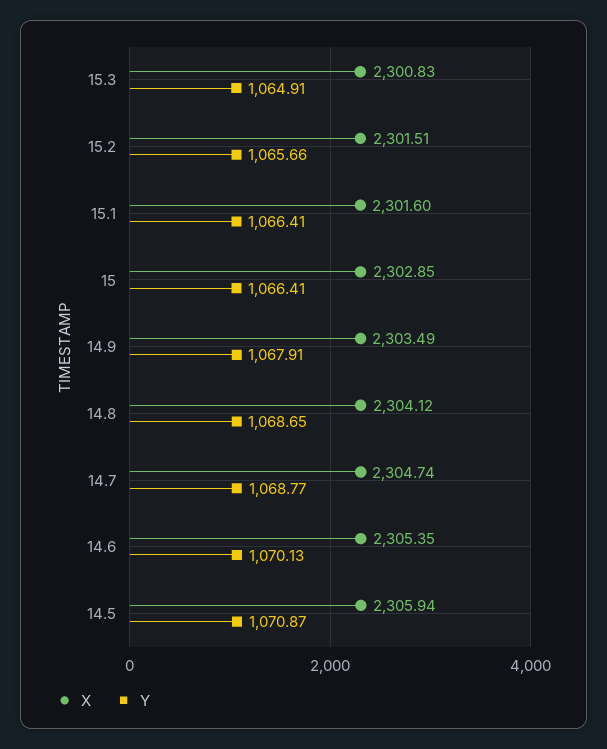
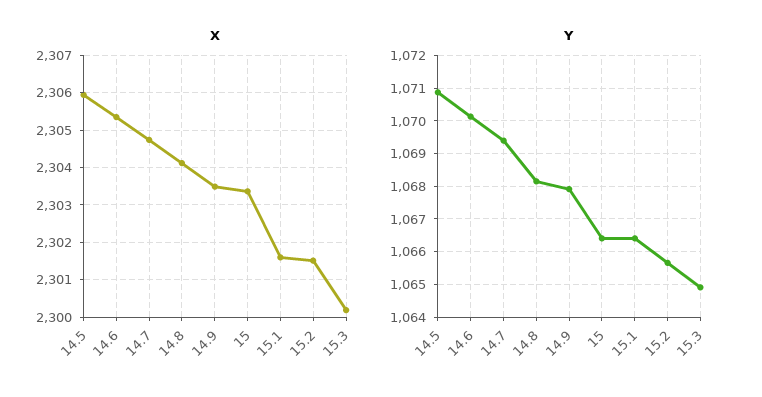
  {
    "X": {
-     "15.3": 2300.83,
+     "15.3": 2300.2,
      "15.2": 2301.51,
      "15.1": 2301.6,
-     "15": 2302.85,
+     "15": 2303.4,
      "14.9": 2303.49,
      "14.8": 2304.12,
      "14.7": 2304.74,
      "14.6": 2305.35,
      "14.5": 2305.94
    },
    "Y": {
      "15.3": 1064.91,
      "15.2": 1065.66,
      "15.1": 1066.41,
      "15": 1066.41,
      "14.9": 1067.91,
-     "14.8": 1068.65,
+     "14.8": 1068.2,
-     "14.7": 1068.77,
+     "14.7": 1069.4,
      "14.6": 1070.13,
      "14.5": 1070.87
    }
  }

